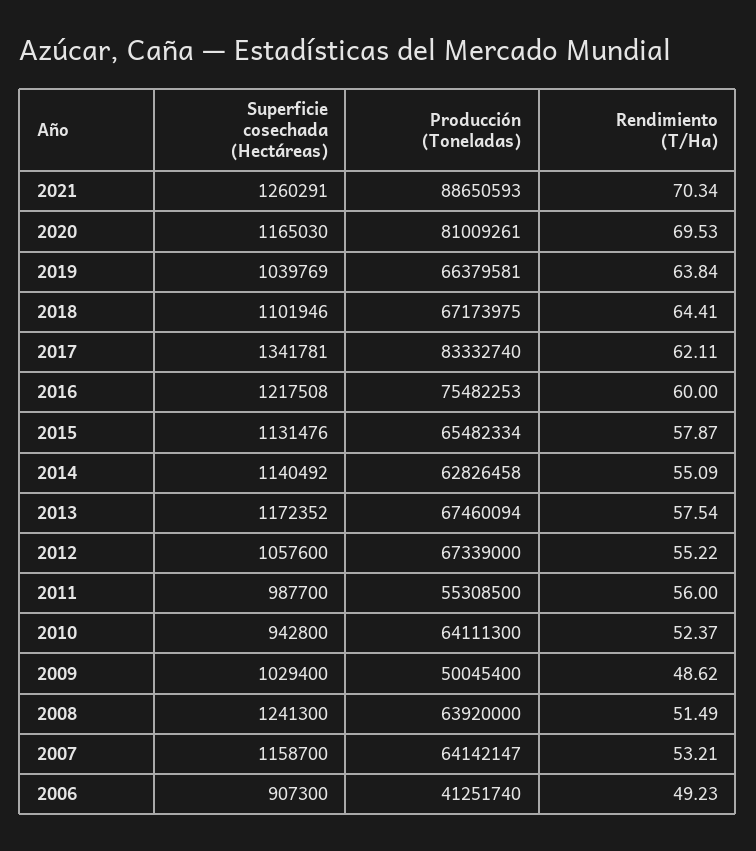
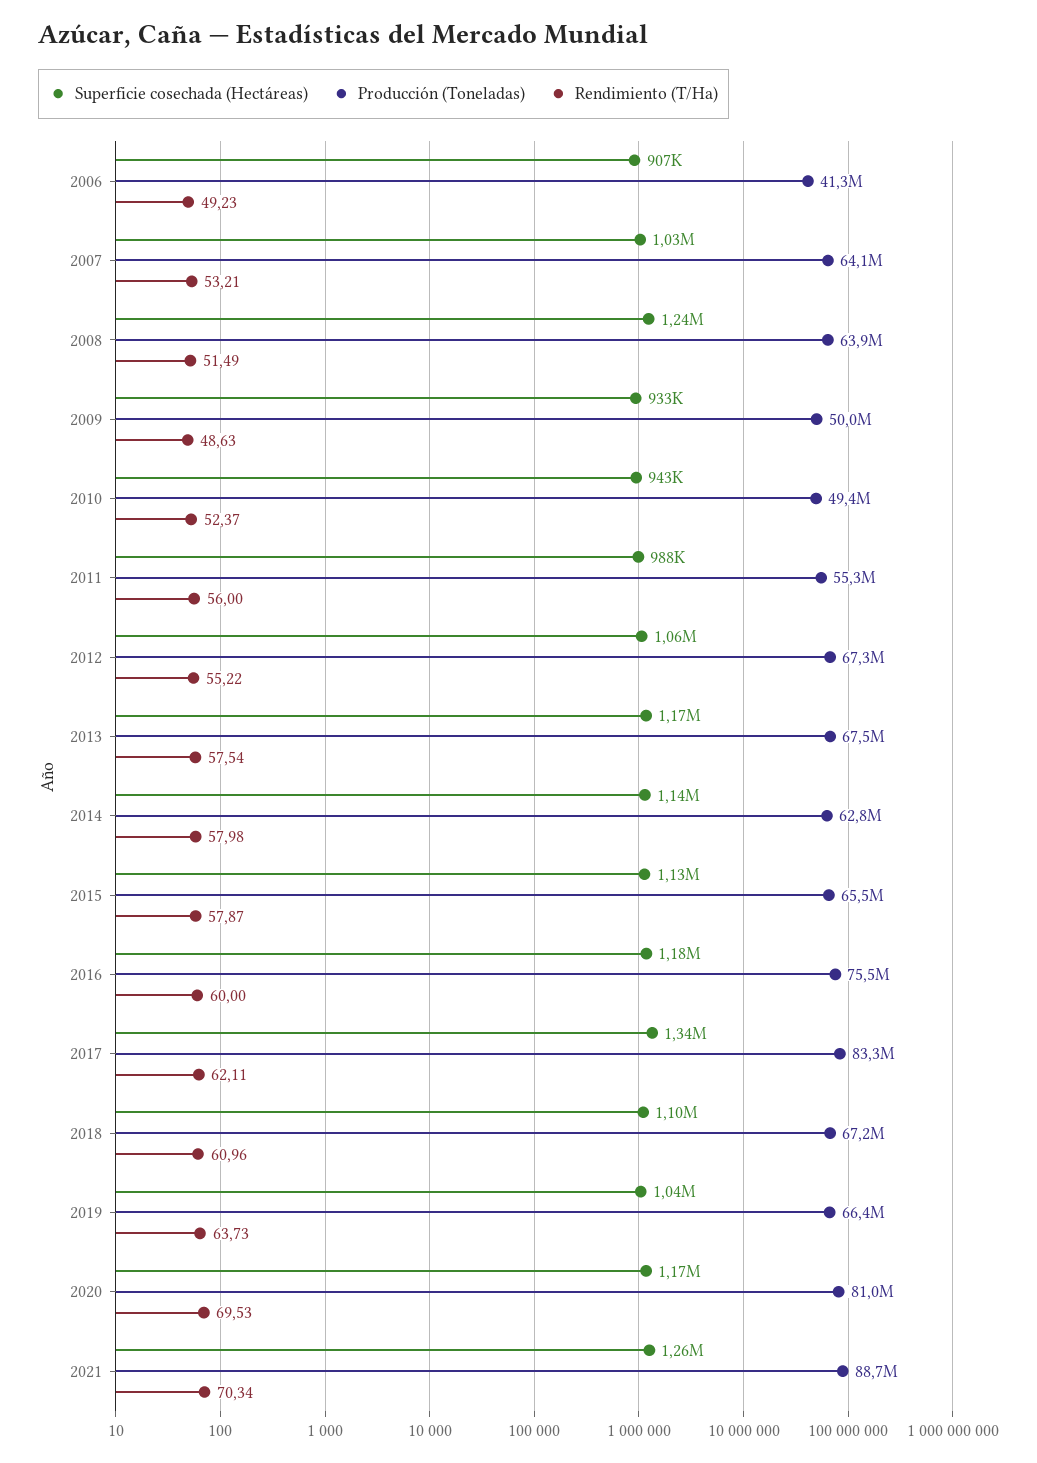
  {
    "Superficie cosechada (Hectáreas)": {
      "2021": 1260291,
      "2020": 1165030,
      "2019": 1039769,
      "2018": 1101946,
      "2017": 1341781,
-     "2016": 1217508,
+     "2016": 1180000,
      "2015": 1131476,
      "2014": 1140492,
      "2013": 1172352,
      "2012": 1057600,
      "2011": 987700,
      "2010": 942800,
-     "2009": 1029400,
+     "2009": 933000,
      "2008": 1241300,
-     "2007": 1158700,
+     "2007": 1030000,
      "2006": 907300
    },
    "Producción (Toneladas)": {
      "2021": 88650593,
      "2020": 81009261,
      "2019": 66379581,
      "2018": 67173975,
      "2017": 83332740,
      "2016": 75482253,
      "2015": 65482334,
      "2014": 62826458,
      "2013": 67460094,
      "2012": 67339000,
      "2011": 55308500,
-     "2010": 64111300,
+     "2010": 49400000,
      "2009": 50045400,
      "2008": 63920000,
      "2007": 64142147,
      "2006": 41251740
    },
    "Rendimiento (T/Ha)": {
      "2021": 70.34,
      "2020": 69.53,
-     "2019": 63.84,
+     "2019": 63.73,
-     "2018": 64.41,
+     "2018": 60.96,
      "2017": 62.11,
      "2016": 60,
      "2015": 57.87,
-     "2014": 55.09,
+     "2014": 57.98,
      "2013": 57.54,
      "2012": 55.22,
      "2011": 56,
      "2010": 52.37,
-     "2009": 48.62,
+     "2009": 48.63,
      "2008": 51.49,
      "2007": 53.21,
      "2006": 49.23
    }
  }

